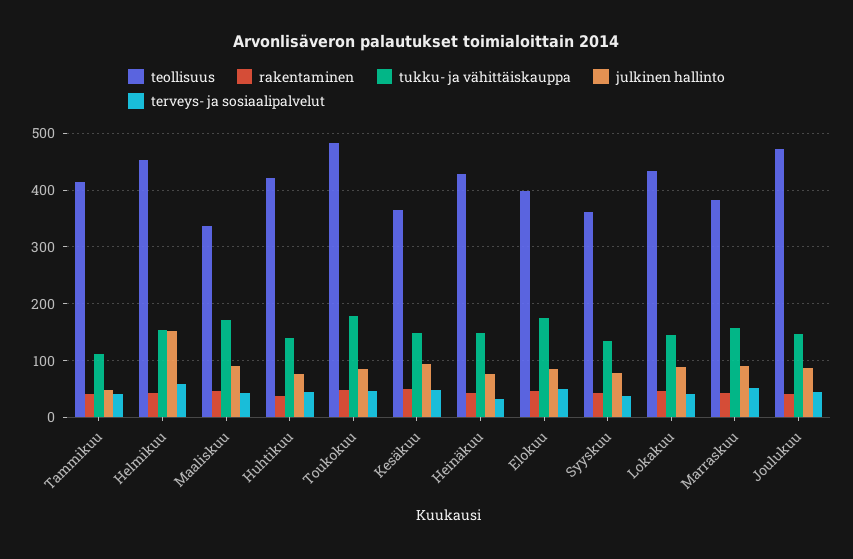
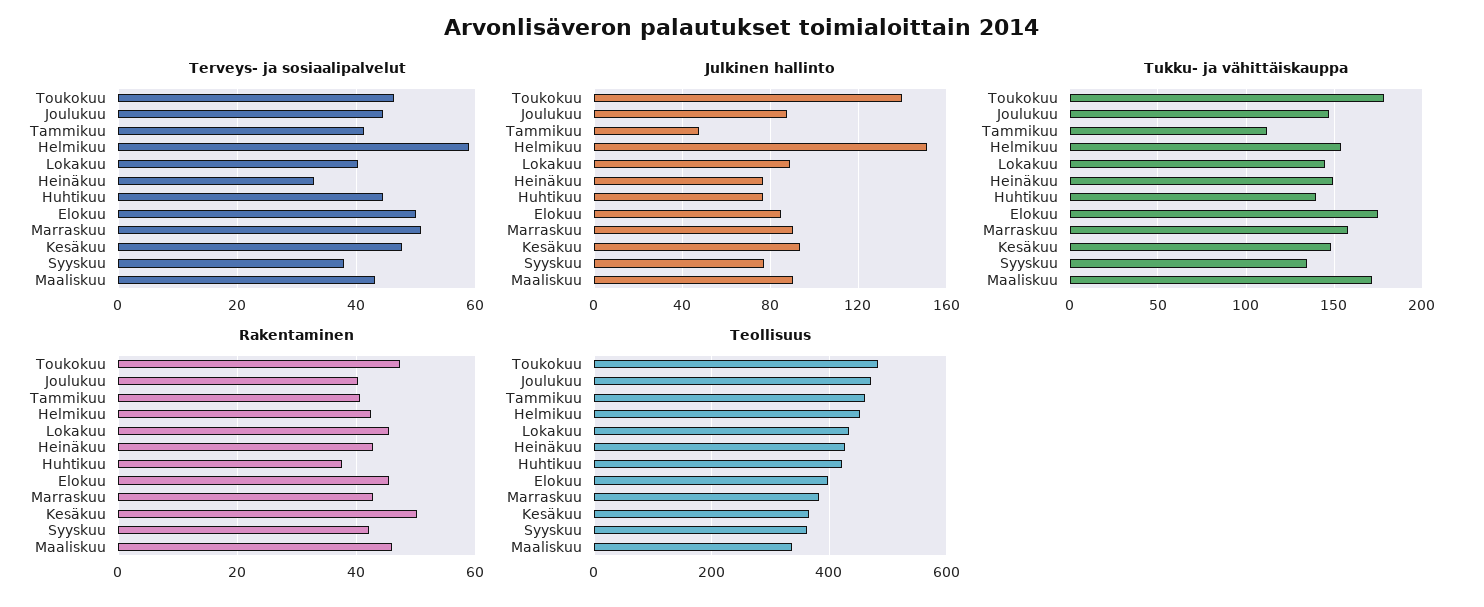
  {
    "teollisuus": {
-     "Tammikuu": 420,
+     "Tammikuu": 460,
      "Helmikuu": 460,
      "Maaliskuu": 340,
      "Huhtikuu": 420,
      "Toukokuu": 480,
      "Kesäkuu": 360,
      "Heinäkuu": 420,
      "Elokuu": 400,
      "Syyskuu": 360,
      "Lokakuu": 440,
      "Marraskuu": 380,
      "Joulukuu": 480
    },
    "rakentaminen": {
      "Tammikuu": 40,
      "Helmikuu": 42,
      "Maaliskuu": 46,
      "Huhtikuu": 38,
      "Toukokuu": 48,
      "Kesäkuu": 50,
      "Heinäkuu": 42,
      "Elokuu": 46,
      "Syyskuu": 42,
      "Lokakuu": 46,
      "Marraskuu": 42,
      "Joulukuu": 40
    },
    "tukku- ja vähittäiskauppa": {
      "Tammikuu": 110,
      "Helmikuu": 155,
      "Maaliskuu": 170,
      "Huhtikuu": 140,
      "Toukokuu": 180,
      "Kesäkuu": 150,
      "Heinäkuu": 150,
      "Elokuu": 175,
      "Syyskuu": 135,
      "Lokakuu": 145,
      "Marraskuu": 160,
      "Joulukuu": 145
    },
    "julkinen hallinto": {
      "Tammikuu": 50,
      "Helmikuu": 150,
      "Maaliskuu": 90,
      "Huhtikuu": 75,
-     "Toukokuu": 80,
+     "Toukokuu": 140,
      "Kesäkuu": 95,
      "Heinäkuu": 75,
      "Elokuu": 85,
      "Syyskuu": 75,
      "Lokakuu": 90,
      "Marraskuu": 90,
      "Joulukuu": 90
    },
    "terveys- ja sosiaalipalvelut": {
      "Tammikuu": 42,
      "Helmikuu": 60,
      "Maaliskuu": 44,
      "Huhtikuu": 44,
      "Toukokuu": 46,
      "Kesäkuu": 48,
      "Heinäkuu": 32,
      "Elokuu": 50,
      "Syyskuu": 38,
      "Lokakuu": 40,
      "Marraskuu": 50,
      "Joulukuu": 44
    }
  }

